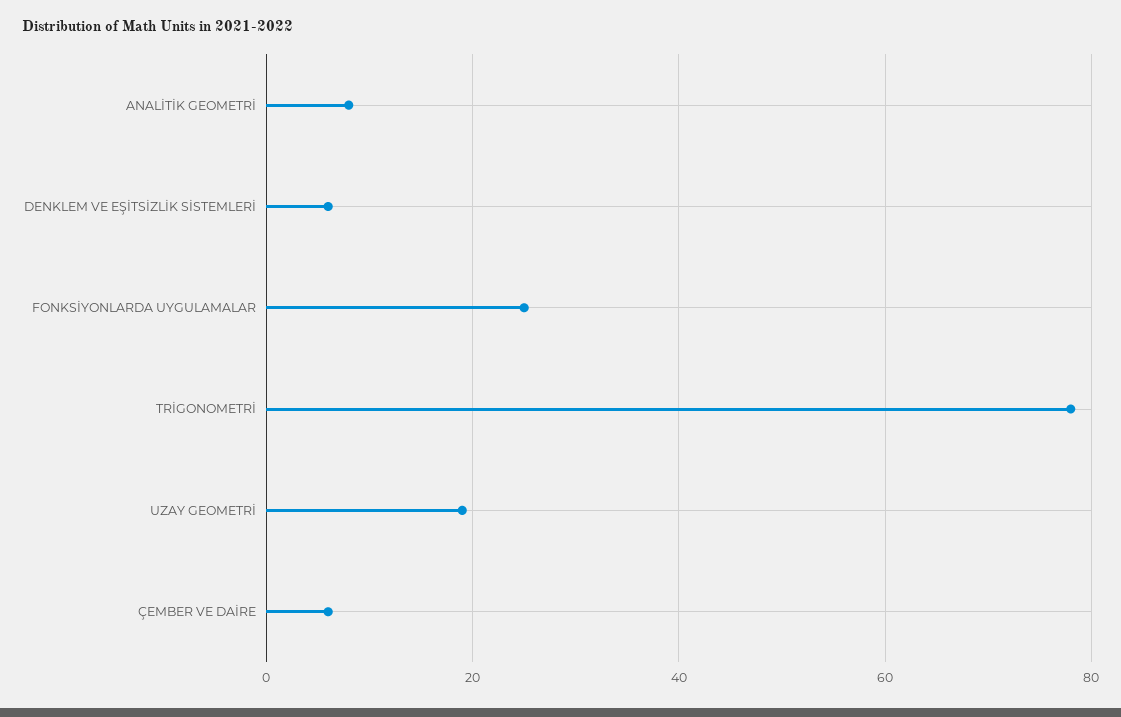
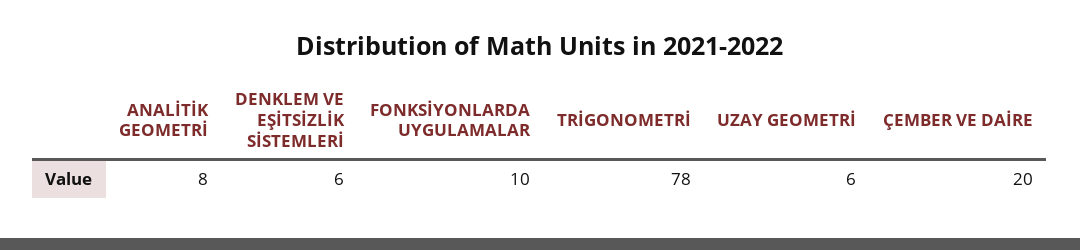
  {
    "ANALİTİK GEOMETRİ": 8,
    "DENKLEM VE EŞİTSİZLİK SİSTEMLERİ": 6,
-   "FONKSİYONLARDA UYGULAMALAR": 25,
+   "FONKSİYONLARDA UYGULAMALAR": 10,
    "TRİGONOMETRİ": 78,
-   "UZAY GEOMETRİ": 20,
+   "UZAY GEOMETRİ": 6,
-   "ÇEMBER VE DAİRE": 5
+   "ÇEMBER VE DAİRE": 20
  }

